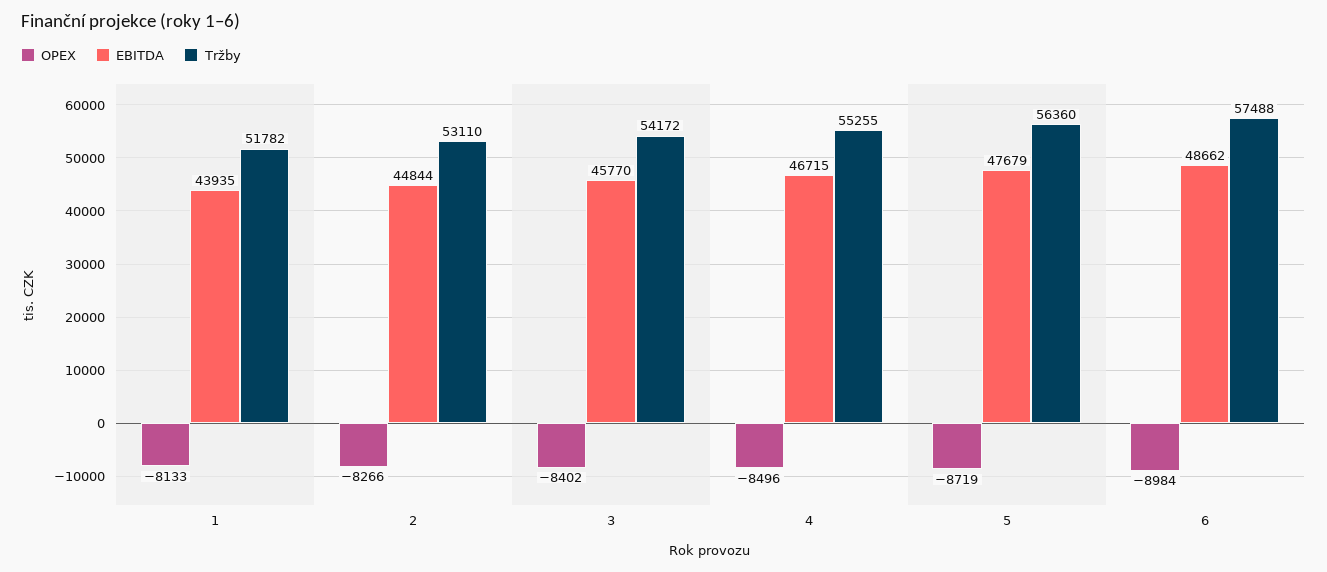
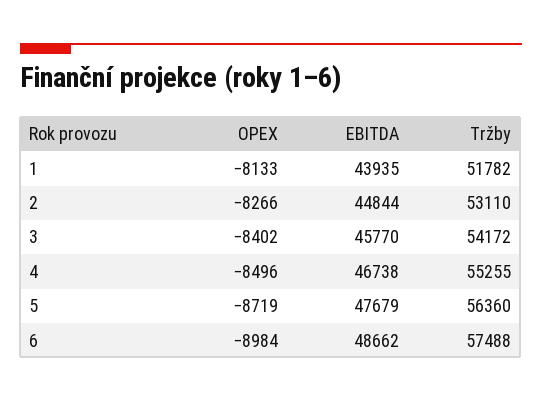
  {
    "OPEX": {
      "1": -8133,
      "2": -8266,
      "3": -8402,
      "4": -8496,
      "5": -8719,
      "6": -8984
    },
    "EBITDA": {
      "1": 43935,
      "2": 44844,
      "3": 45770,
-     "4": 46715,
+     "4": 46738,
      "5": 47679,
      "6": 48662
    },
    "Tržby": {
      "1": 51782,
      "2": 53110,
      "3": 54172,
      "4": 55255,
      "5": 56360,
      "6": 57488
    }
  }

